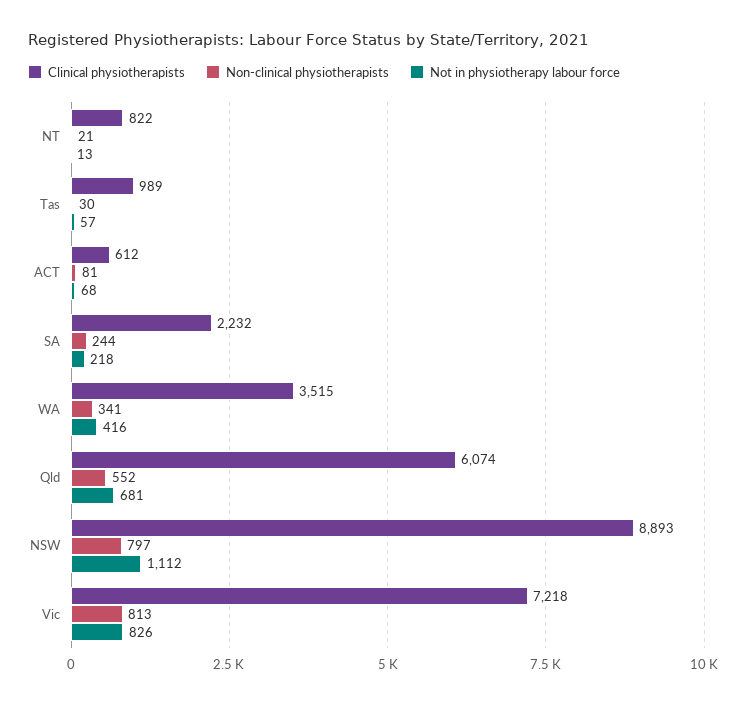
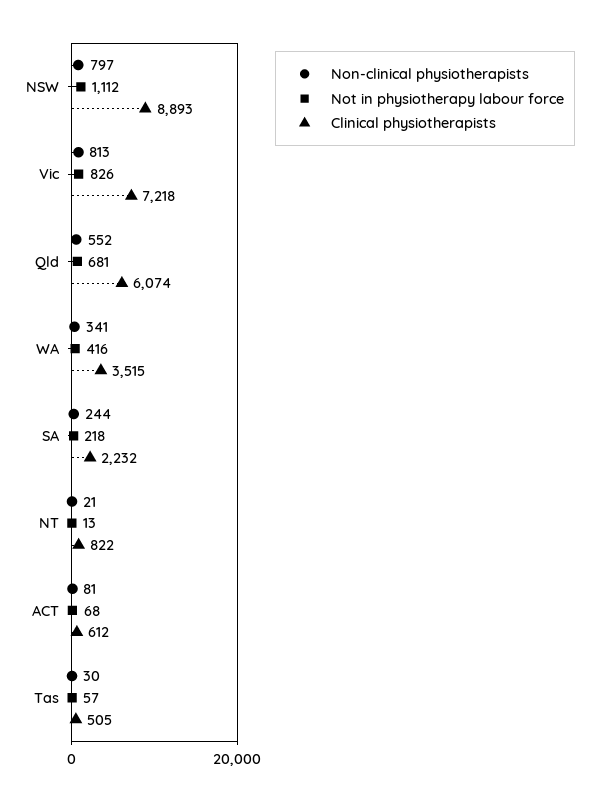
  {
    "Clinical physiotherapists": {
      "NT": 822,
-     "Tas": 989,
+     "Tas": 505,
      "ACT": 612,
      "SA": 2232,
      "WA": 3515,
      "Qld": 6074,
      "NSW": 8893,
      "Vic": 7218
    },
    "Non-clinical physiotherapists": {
      "NT": 21,
      "Tas": 30,
      "ACT": 81,
      "SA": 244,
      "WA": 341,
      "Qld": 552,
      "NSW": 797,
      "Vic": 813
    },
    "Not in physiotherapy labour force": {
      "NT": 13,
      "Tas": 57,
      "ACT": 68,
      "SA": 218,
      "WA": 416,
      "Qld": 681,
      "NSW": 1112,
      "Vic": 826
    }
  }

